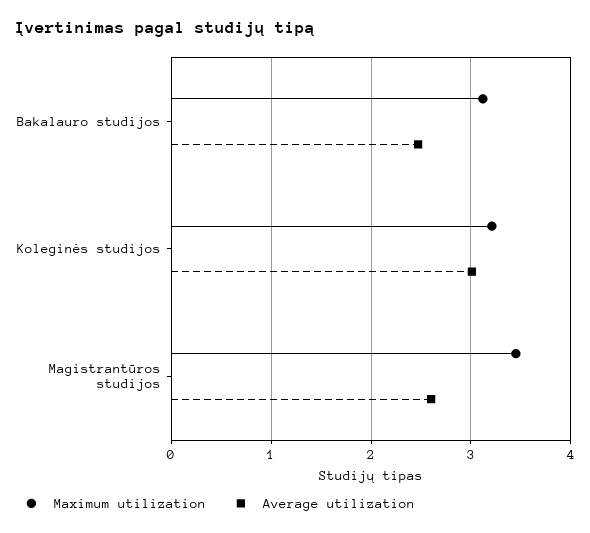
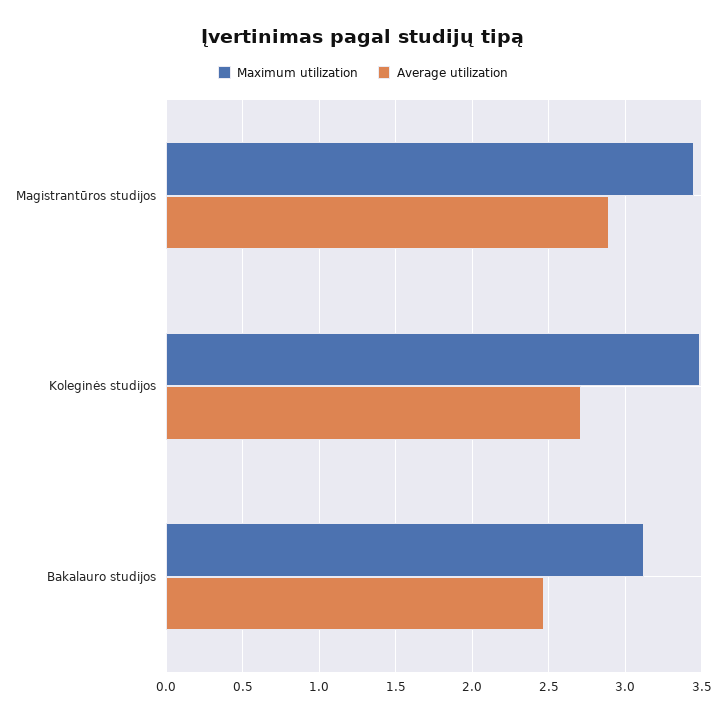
  {
    "Maximum utilization": {
      "Bakalauro studijos": 3.1,
-     "Koleginės studijos": 3.2,
+     "Koleginės studijos": 3.5,
      "Magistrantūros studijos": 3.45
    },
    "Average utilization": {
      "Bakalauro studijos": 2.45,
-     "Koleginės studijos": 3,
+     "Koleginės studijos": 2.7,
-     "Magistrantūros studijos": 2.6
+     "Magistrantūros studijos": 2.9
    }
  }

